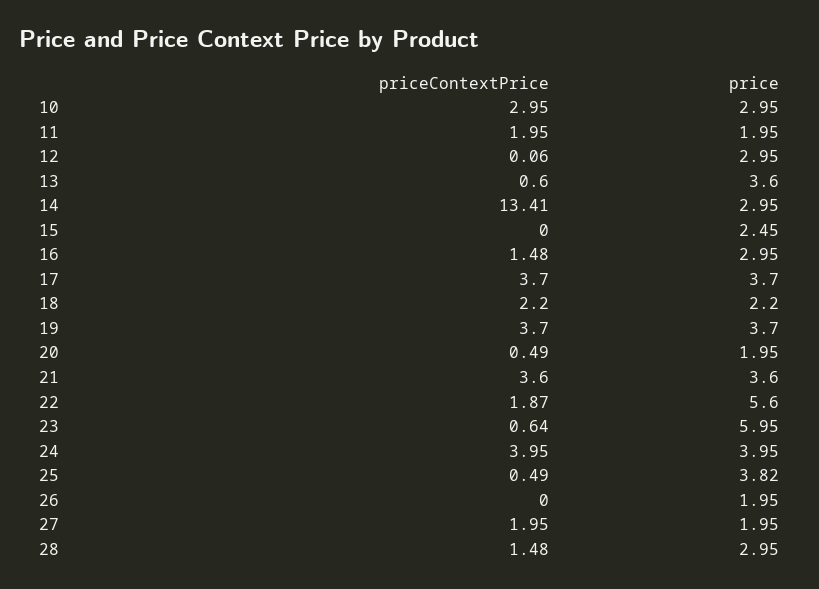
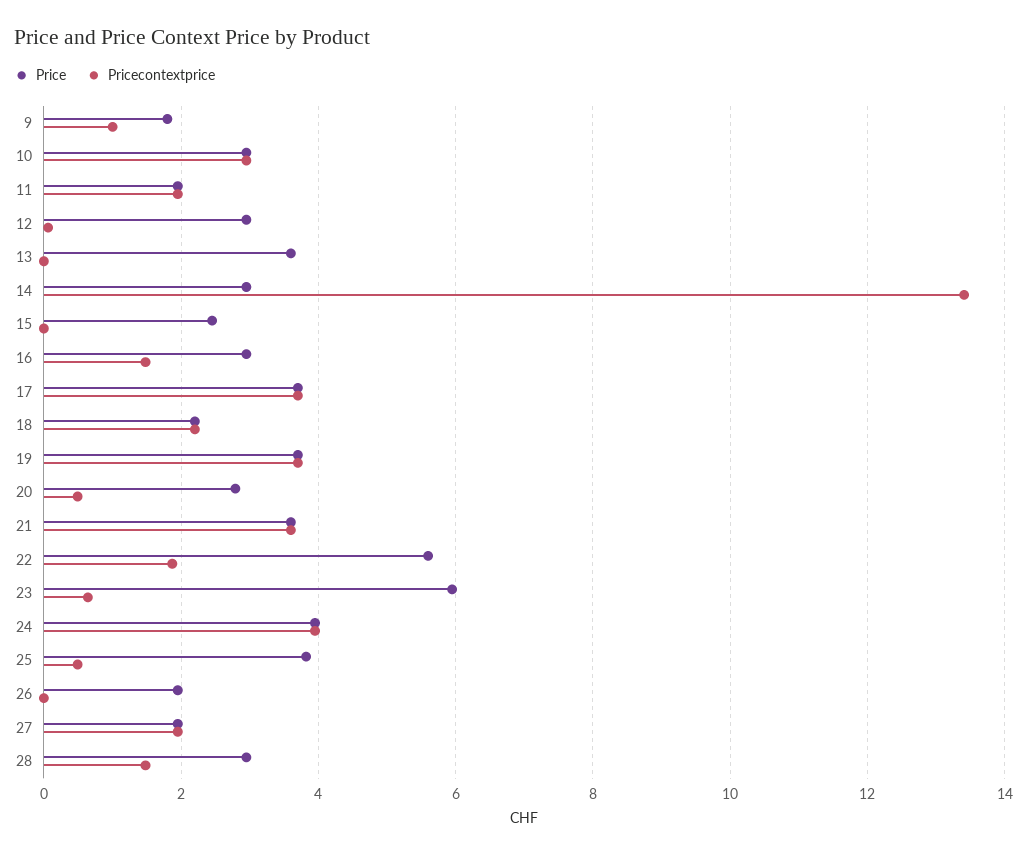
  {
    "priceContextPrice": {
      "10": 2.95,
      "11": 1.95,
      "12": 0.06,
-     "13": 0.6,
+     "13": 0,
      "14": 13.41,
      "15": 0,
      "16": 1.48,
      "17": 3.7,
      "18": 2.2,
      "19": 3.7,
      "20": 0.49,
      "21": 3.6,
      "22": 1.87,
      "23": 0.64,
      "24": 3.95,
      "25": 0.49,
      "26": 0,
      "27": 1.95,
-     "28": 1.48
+     "28": 1.48,
+     "9": 1
    },
    "price": {
      "10": 2.95,
      "11": 1.95,
      "12": 2.95,
      "13": 3.6,
      "14": 2.95,
      "15": 2.45,
      "16": 2.95,
      "17": 3.7,
      "18": 2.2,
      "19": 3.7,
-     "20": 1.95,
+     "20": 2.8,
      "21": 3.6,
      "22": 5.6,
      "23": 5.95,
      "24": 3.95,
      "25": 3.82,
      "26": 1.95,
      "27": 1.95,
-     "28": 2.95
+     "28": 2.95,
+     "9": 1.8
    }
  }

